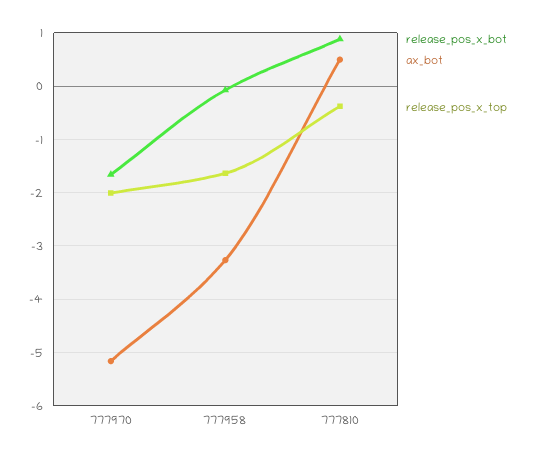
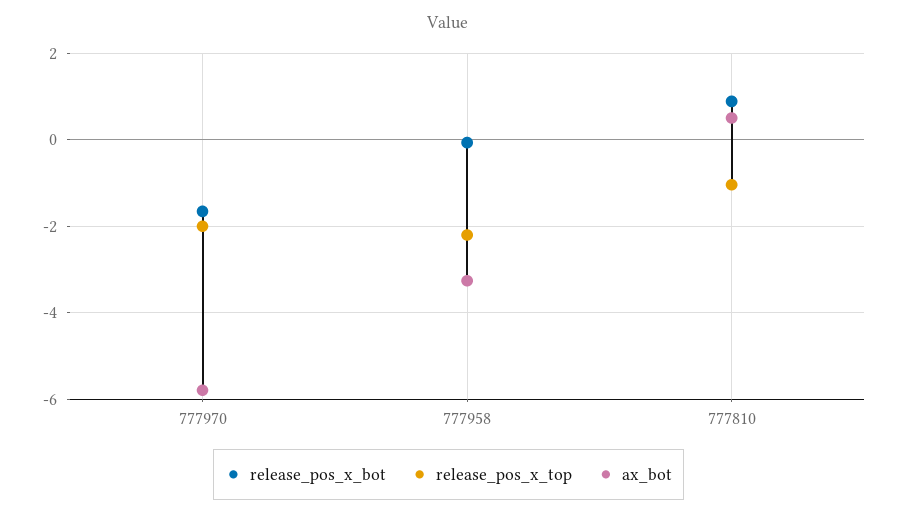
  {
    "release_pos_x_bot": {
      "777970": -1.6,
      "777958": 0,
      "777810": 0.8
    },
    "ax_bot": {
-     "777970": -5.2,
+     "777970": -5.8,
      "777958": -3.2,
      "777810": 0.4
    },
    "release_pos_x_top": {
      "777970": -2,
-     "777958": -1.6,
+     "777958": -2.2,
-     "777810": -0.4
+     "777810": -1
    }
  }

